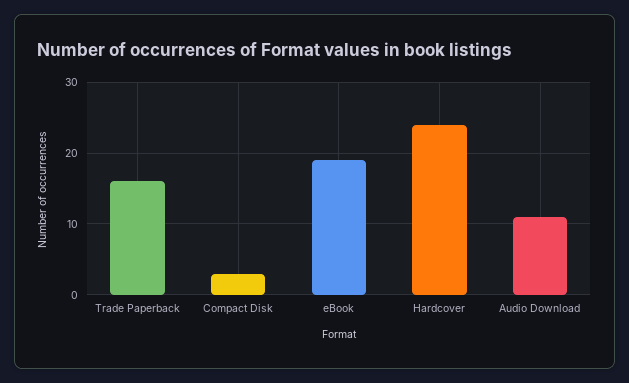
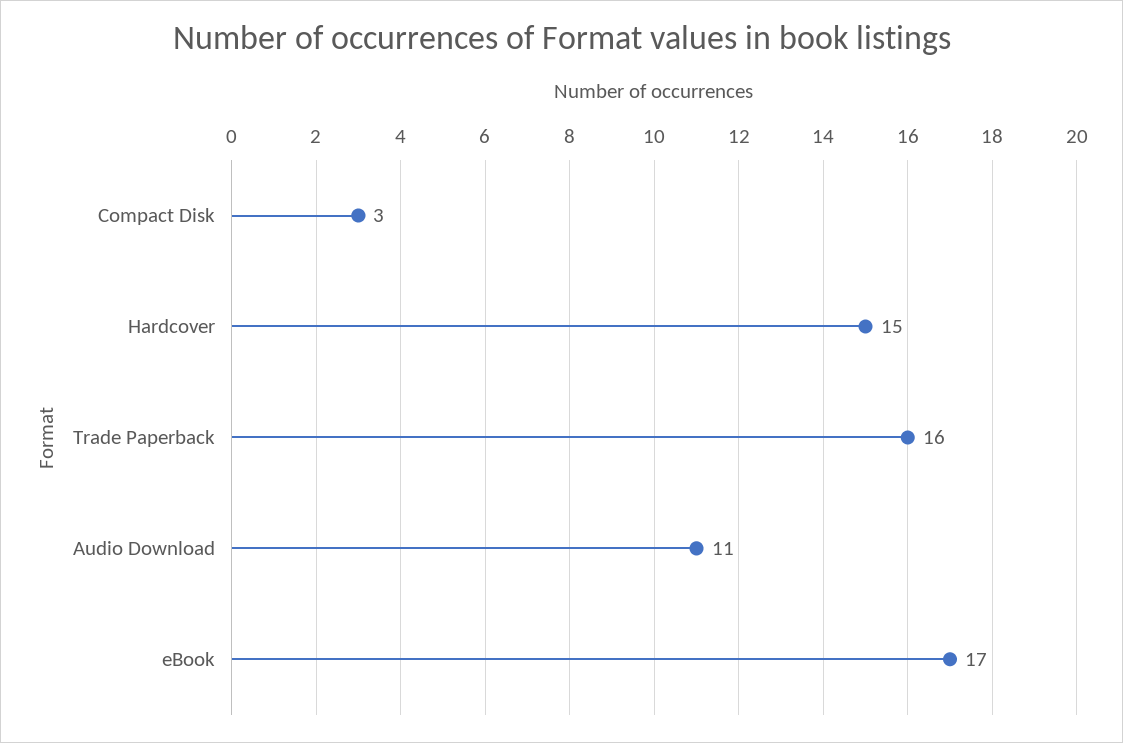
  {
    "Trade Paperback": 16,
    "Compact Disk": 3,
-   "eBook": 19,
+   "eBook": 17,
-   "Hardcover": 24,
+   "Hardcover": 15,
    "Audio Download": 11
  }

